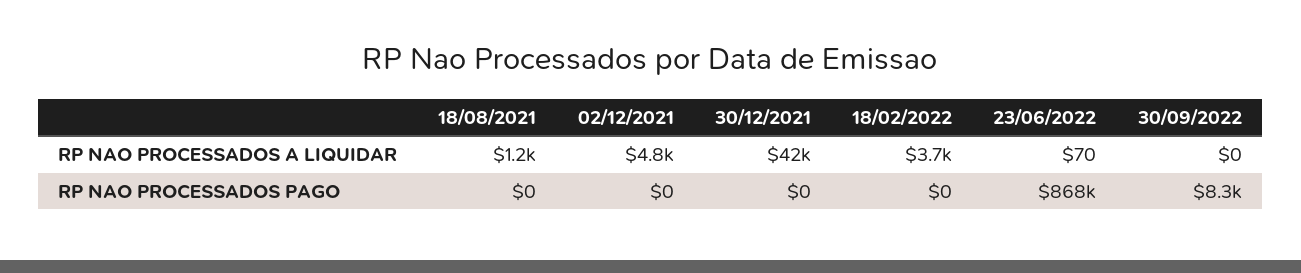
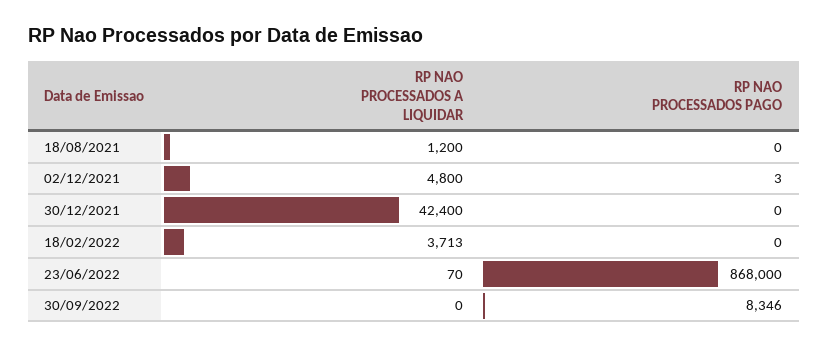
  {
    "18/08/2021": {
      "RP NAO PROCESSADOS A LIQUIDAR": 1200,
      "RP NAO PROCESSADOS PAGO": 0
    },
    "02/12/2021": {
      "RP NAO PROCESSADOS A LIQUIDAR": 4800,
-     "RP NAO PROCESSADOS PAGO": 0
+     "RP NAO PROCESSADOS PAGO": 3
    },
    "30/12/2021": {
      "RP NAO PROCESSADOS A LIQUIDAR": 42400,
      "RP NAO PROCESSADOS PAGO": 0
    },
    "18/02/2022": {
      "RP NAO PROCESSADOS A LIQUIDAR": 3713,
      "RP NAO PROCESSADOS PAGO": 0
    },
    "23/06/2022": {
      "RP NAO PROCESSADOS A LIQUIDAR": 70,
      "RP NAO PROCESSADOS PAGO": 868000
    },
    "30/09/2022": {
      "RP NAO PROCESSADOS A LIQUIDAR": 0,
      "RP NAO PROCESSADOS PAGO": 8346
    }
  }

